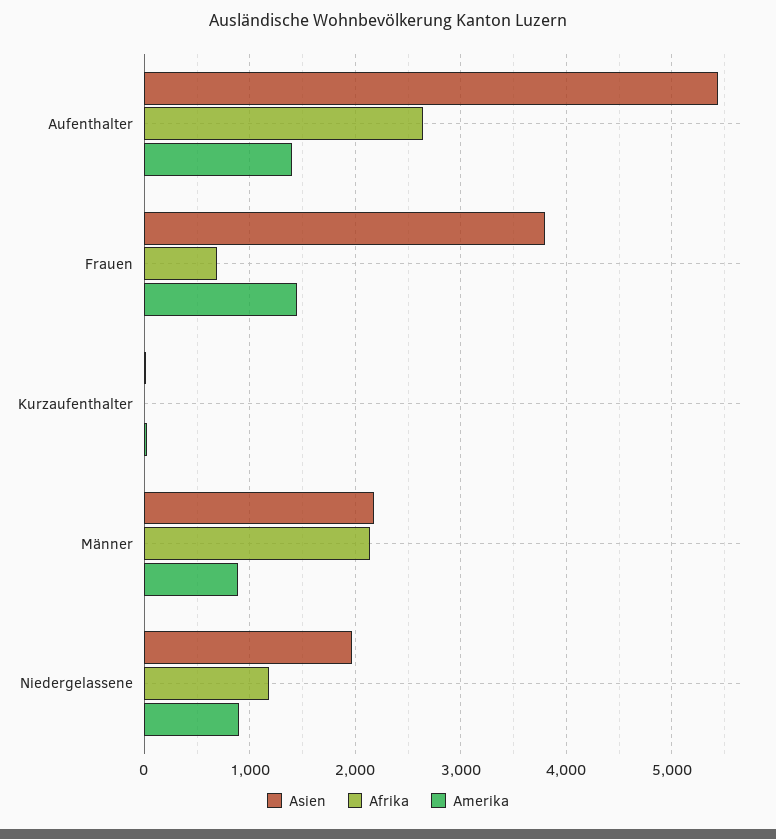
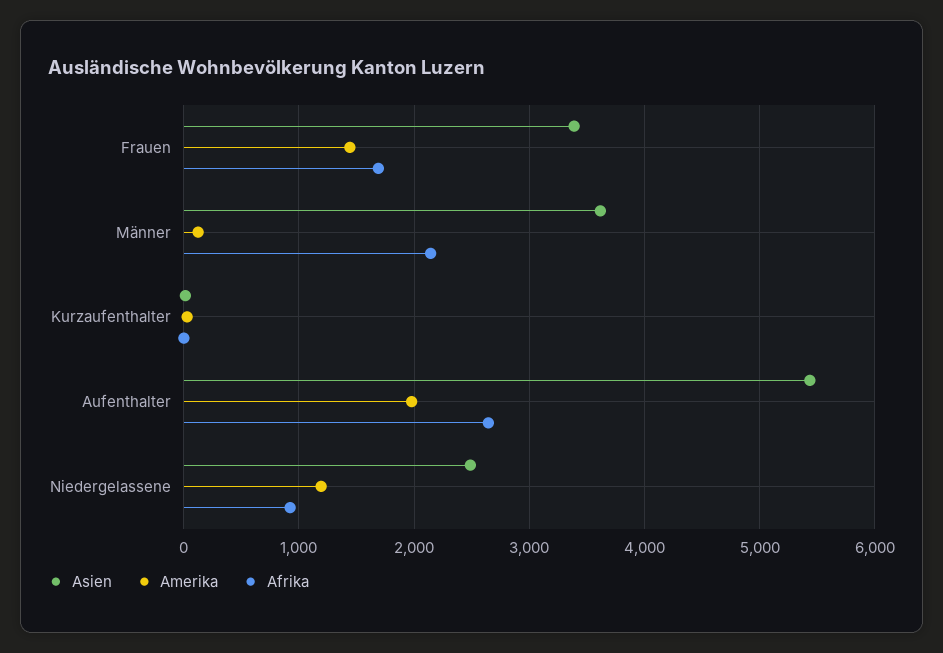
  {
    "Asien": {
      "Aufenthalter": 5400,
-     "Frauen": 3800,
+     "Frauen": 3400,
      "Kurzaufenthalter": 0,
-     "Männer": 2200,
+     "Männer": 3600,
-     "Niedergelassene": 2000
+     "Niedergelassene": 2500
    },
    "Afrika": {
      "Aufenthalter": 2600,
-     "Frauen": 700,
+     "Frauen": 1700,
      "Kurzaufenthalter": 0,
      "Männer": 2100,
-     "Niedergelassene": 1200
+     "Niedergelassene": 900
    },
    "Amerika": {
-     "Aufenthalter": 1400,
+     "Aufenthalter": 2000,
      "Frauen": 1400,
      "Kurzaufenthalter": 0,
-     "Männer": 900,
+     "Männer": 100,
-     "Niedergelassene": 900
+     "Niedergelassene": 1200
    }
  }

